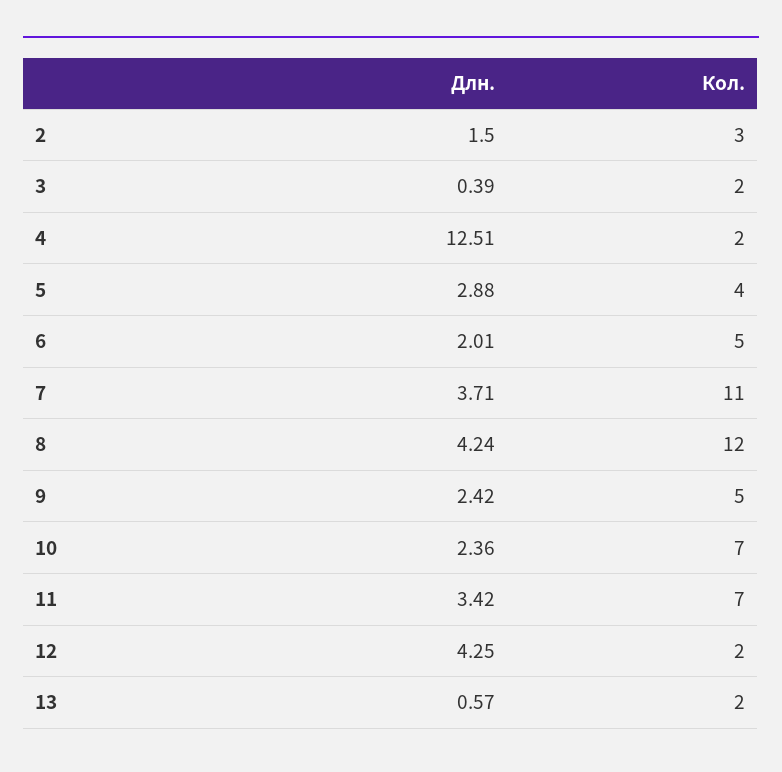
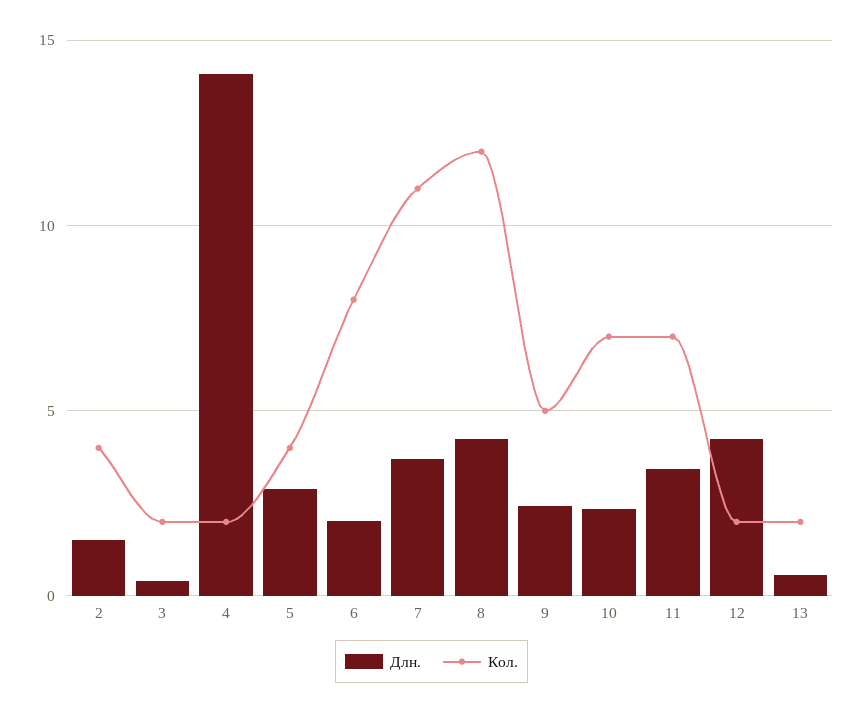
  {
    "Длн.": {
      "2": 1.5,
      "3": 0.39,
-     "4": 12.51,
+     "4": 14,
      "5": 2.88,
      "6": 2.01,
      "7": 3.71,
      "8": 4.24,
      "9": 2.42,
      "10": 2.36,
      "11": 3.42,
      "12": 4.25,
      "13": 0.57
    },
    "Кол.": {
-     "2": 3,
+     "2": 4,
      "3": 2,
      "4": 2,
      "5": 4,
-     "6": 5,
+     "6": 8,
      "7": 11,
      "8": 12,
      "9": 5,
      "10": 7,
      "11": 7,
      "12": 2,
      "13": 2
    }
  }

